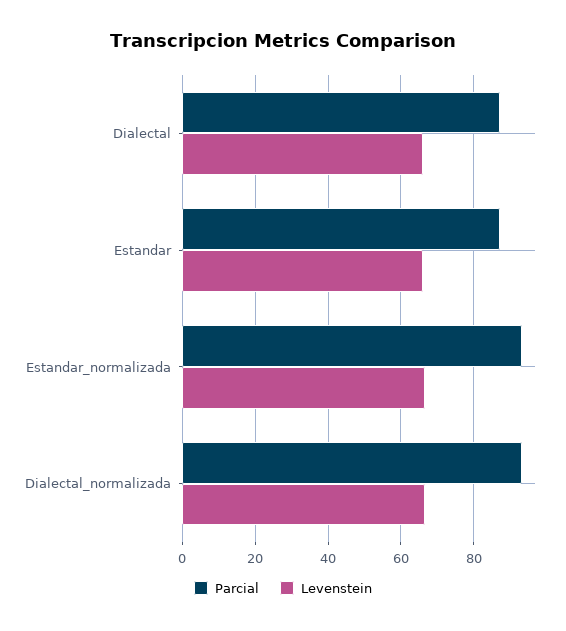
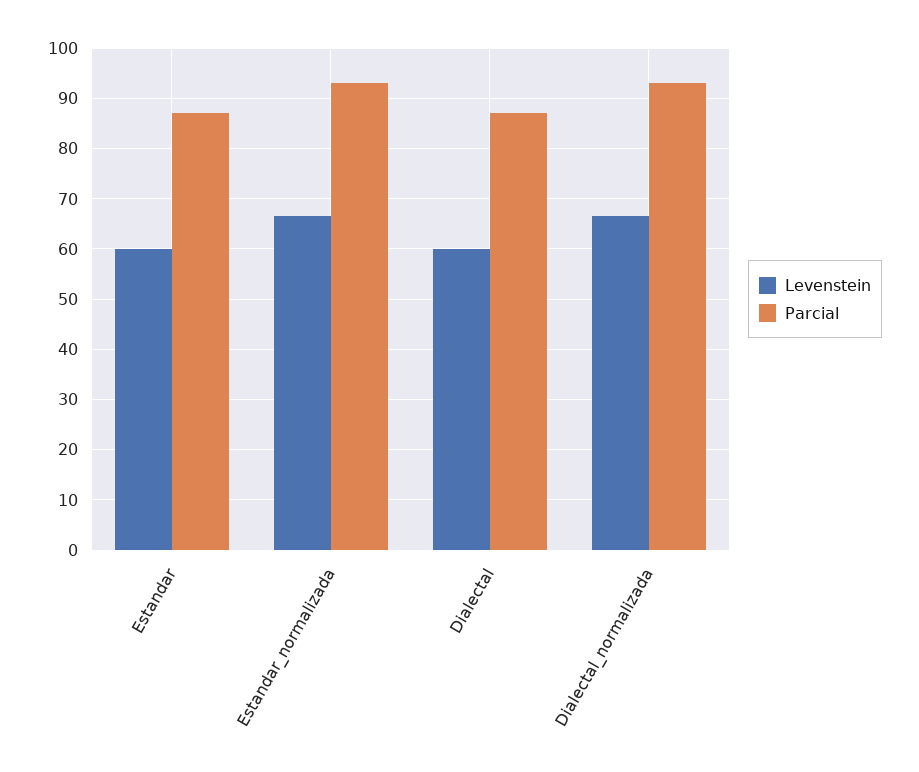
  {
    "Parcial": {
      "Dialectal": 88,
      "Estandar": 88,
      "Estandar_normalizada": 94,
      "Dialectal_normalizada": 94
    },
    "Levenstein": {
-     "Dialectal": 66,
+     "Dialectal": 60,
-     "Estandar": 66,
+     "Estandar": 60,
      "Estandar_normalizada": 66,
      "Dialectal_normalizada": 66
    }
  }

